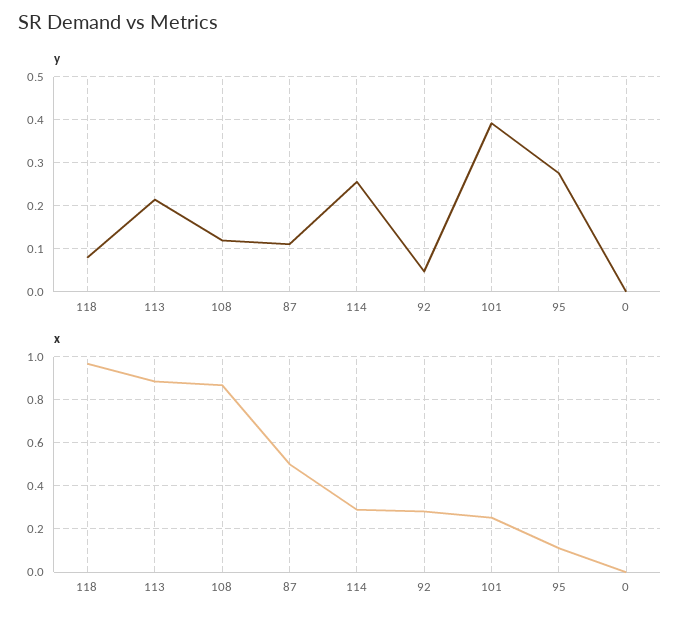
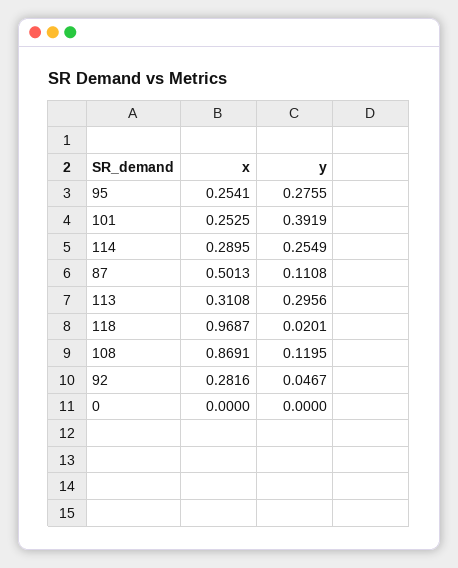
  {
    "y": {
-     "118": 0.08,
+     "118": 0.0201,
-     "113": 0.22,
+     "113": 0.2956,
      "108": 0.1195,
      "87": 0.1108,
      "114": 0.2549,
      "92": 0.0467,
      "101": 0.3919,
      "95": 0.2755,
      "0": 0
    },
    "x": {
      "118": 0.9687,
-     "113": 0.9,
+     "113": 0.3108,
      "108": 0.8691,
      "87": 0.5013,
      "114": 0.2895,
      "92": 0.2816,
      "101": 0.2525,
-     "95": 0.1,
+     "95": 0.2541,
      "0": 0
    }
  }

